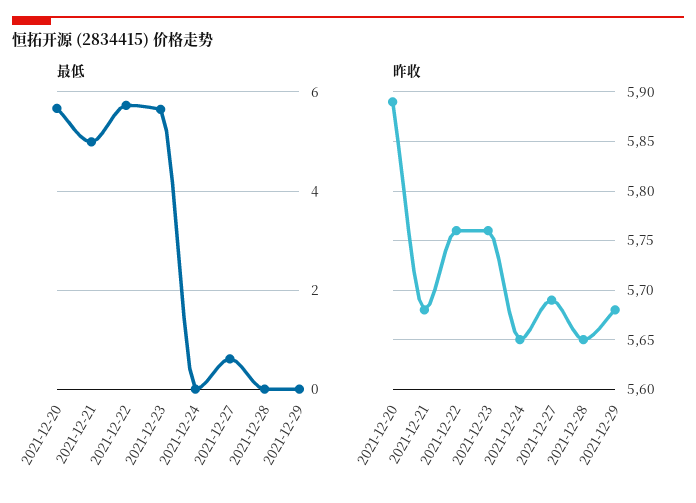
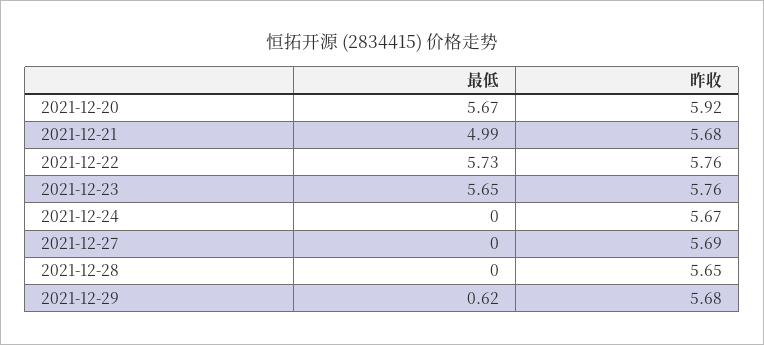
  {
    "最低": {
      "2021-12-20": 5.67,
      "2021-12-21": 4.99,
      "2021-12-22": 5.73,
      "2021-12-23": 5.65,
      "2021-12-24": 0,
-     "2021-12-27": 0.6,
+     "2021-12-27": 0,
      "2021-12-28": 0,
-     "2021-12-29": 0
+     "2021-12-29": 0.62
    },
    "昨收": {
-     "2021-12-20": 5.89,
+     "2021-12-20": 5.92,
      "2021-12-21": 5.68,
      "2021-12-22": 5.76,
      "2021-12-23": 5.76,
-     "2021-12-24": 5.65,
+     "2021-12-24": 5.67,
      "2021-12-27": 5.69,
      "2021-12-28": 5.65,
      "2021-12-29": 5.68
    }
  }

